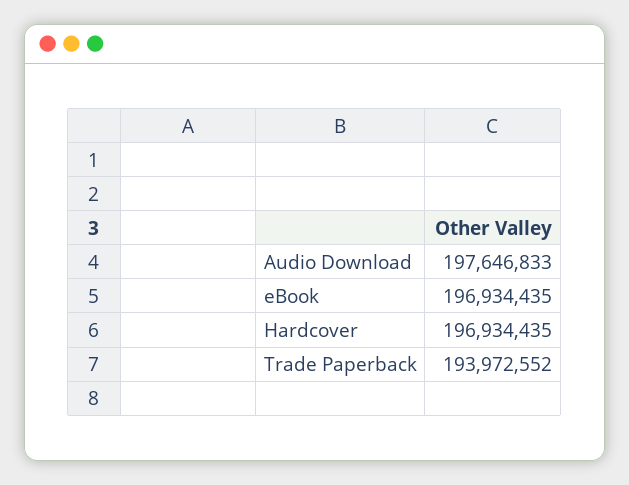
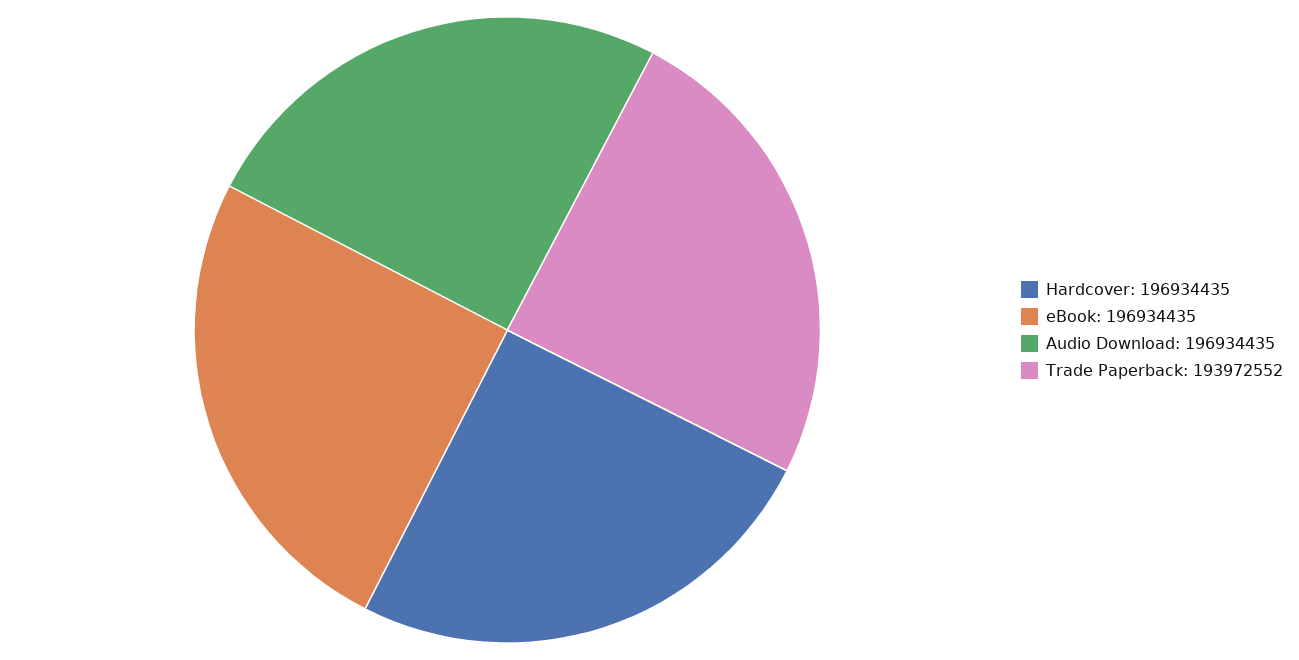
  {
-   "Audio Download": 197646833,
+   "Audio Download": 196934435,
    "eBook": 196934435,
    "Hardcover": 196934435,
    "Trade Paperback": 193972552
  }

